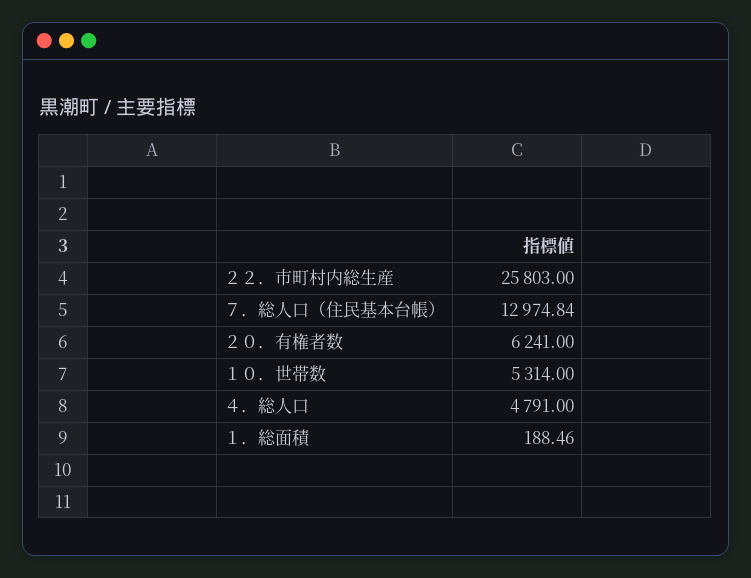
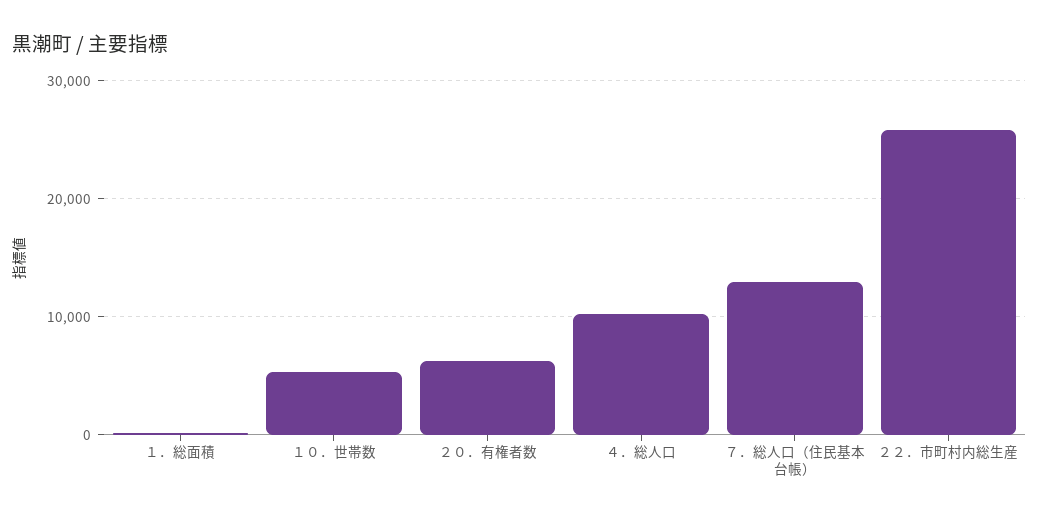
  {
    "２２．市町村内総生産": 25803,
    "７．総人口（住民基本台帳）": 12974.84,
    "２０．有権者数": 6241,
    "１０．世帯数": 5314,
-   "４．総人口": 4791,
+   "４．総人口": 10000,
    "１．総面積": 188.46
  }

